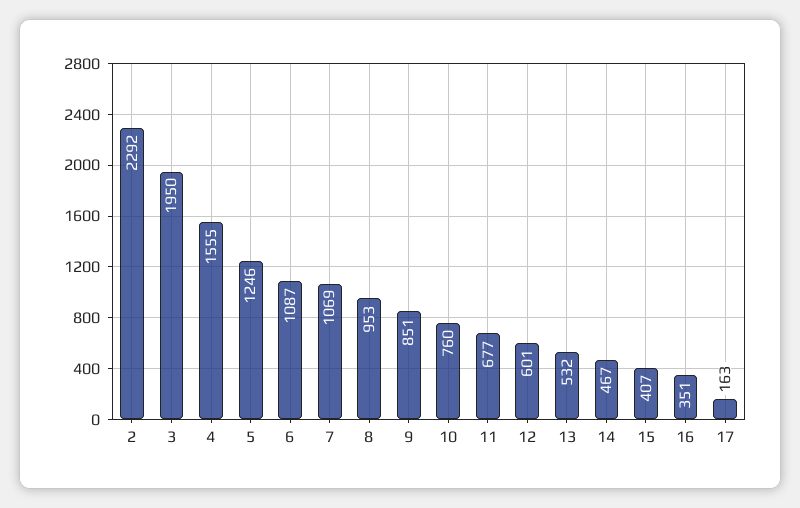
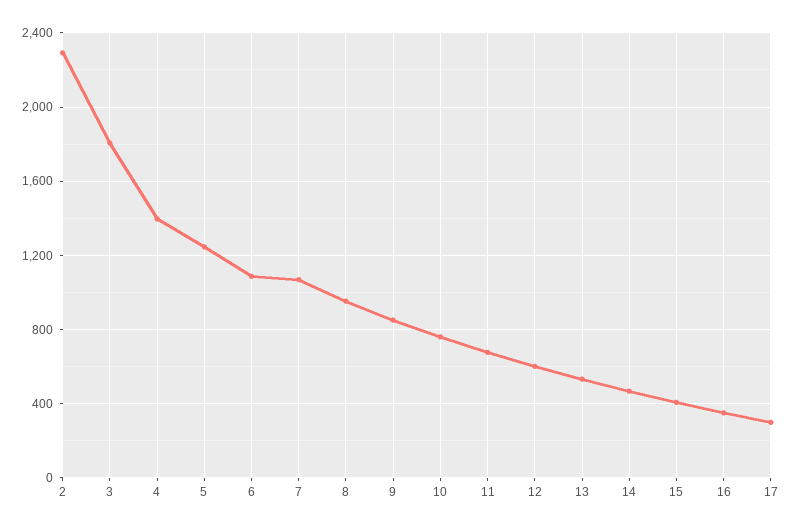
  {
    "2": 2292,
-   "3": 1950,
+   "3": 1800,
-   "4": 1555,
+   "4": 1400,
    "5": 1246,
    "6": 1087,
    "7": 1069,
    "8": 953,
    "9": 851,
    "10": 760,
    "11": 677,
    "12": 601,
    "13": 532,
    "14": 467,
    "15": 407,
    "16": 351,
-   "17": 163
+   "17": 300
  }

